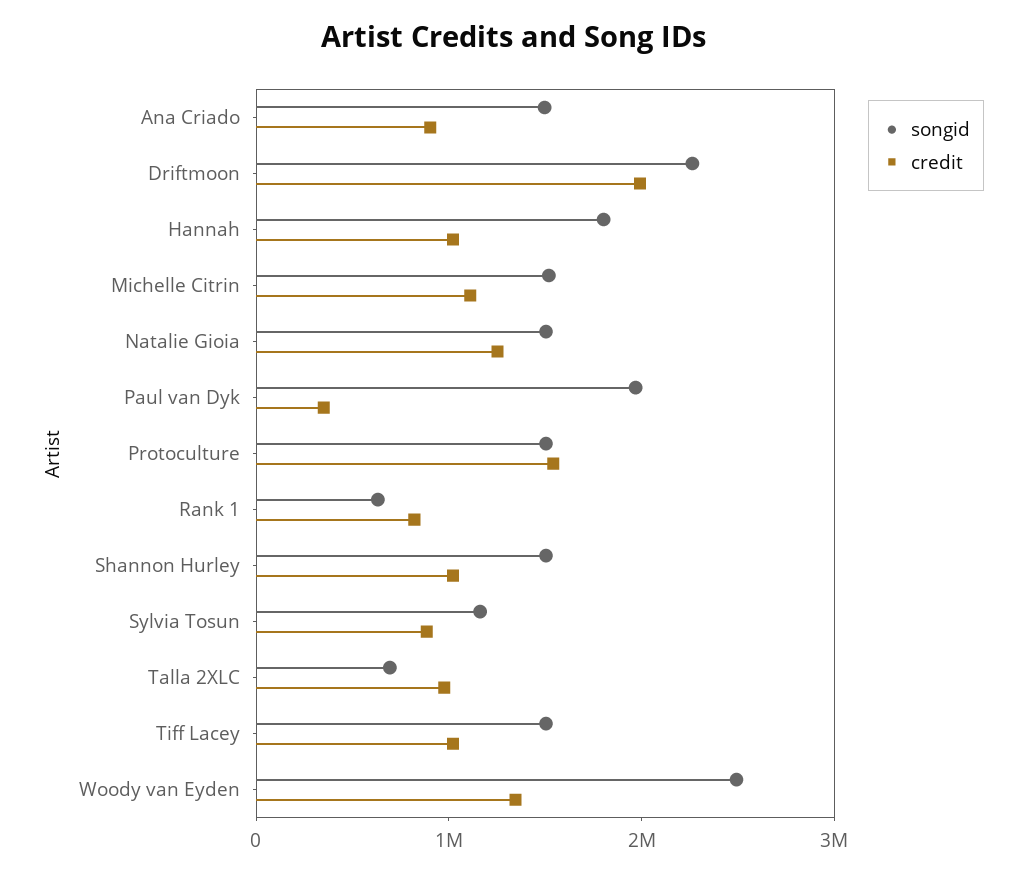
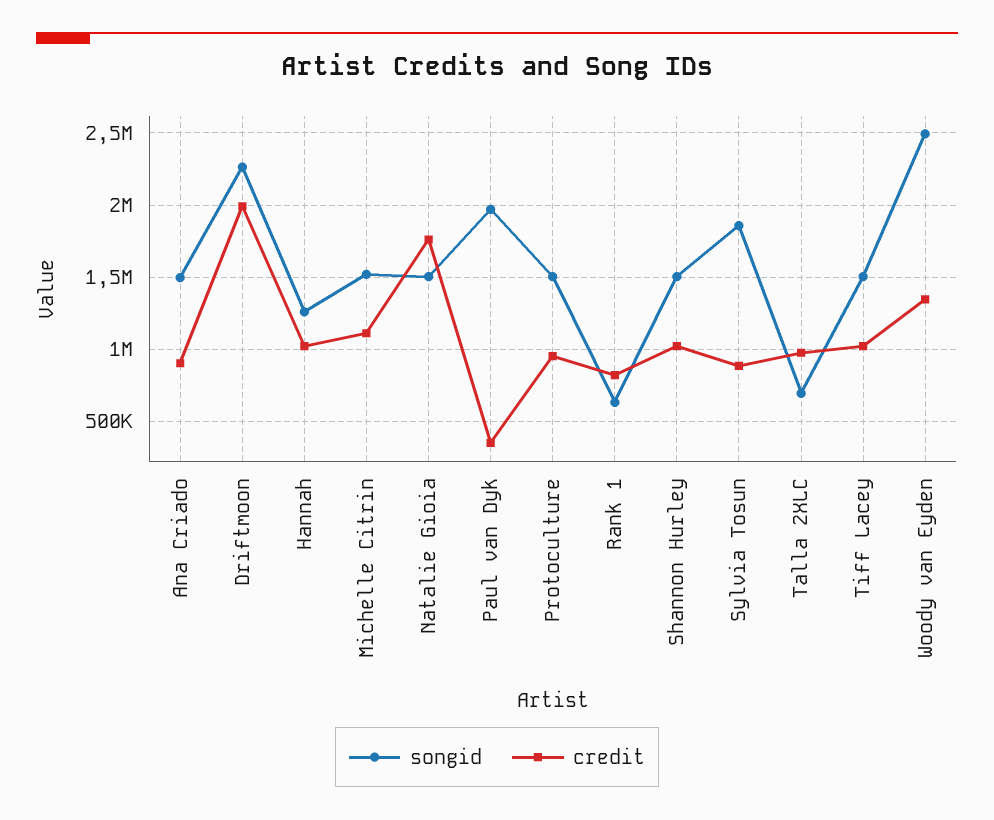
  {
    "songid": {
      "Ana Criado": 1500000,
      "Driftmoon": 2250000,
-     "Hannah": 1800000,
+     "Hannah": 1250000,
      "Michelle Citrin": 1500000,
      "Natalie Gioia": 1500000,
      "Paul van Dyk": 1950000,
      "Protoculture": 1500000,
      "Rank 1": 650000,
      "Shannon Hurley": 1500000,
-     "Sylvia Tosun": 1200000,
+     "Sylvia Tosun": 1850000,
      "Talla 2XLC": 700000,
      "Tiff Lacey": 1500000,
      "Woody van Eyden": 2500000
    },
    "credit": {
      "Ana Criado": 900000,
      "Driftmoon": 2000000,
      "Hannah": 1000000,
      "Michelle Citrin": 1100000,
-     "Natalie Gioia": 1200000,
+     "Natalie Gioia": 1750000,
      "Paul van Dyk": 350000,
-     "Protoculture": 1600000,
+     "Protoculture": 950000,
      "Rank 1": 800000,
      "Shannon Hurley": 1000000,
      "Sylvia Tosun": 900000,
      "Talla 2XLC": 1000000,
      "Tiff Lacey": 1000000,
      "Woody van Eyden": 1350000
    }
  }

